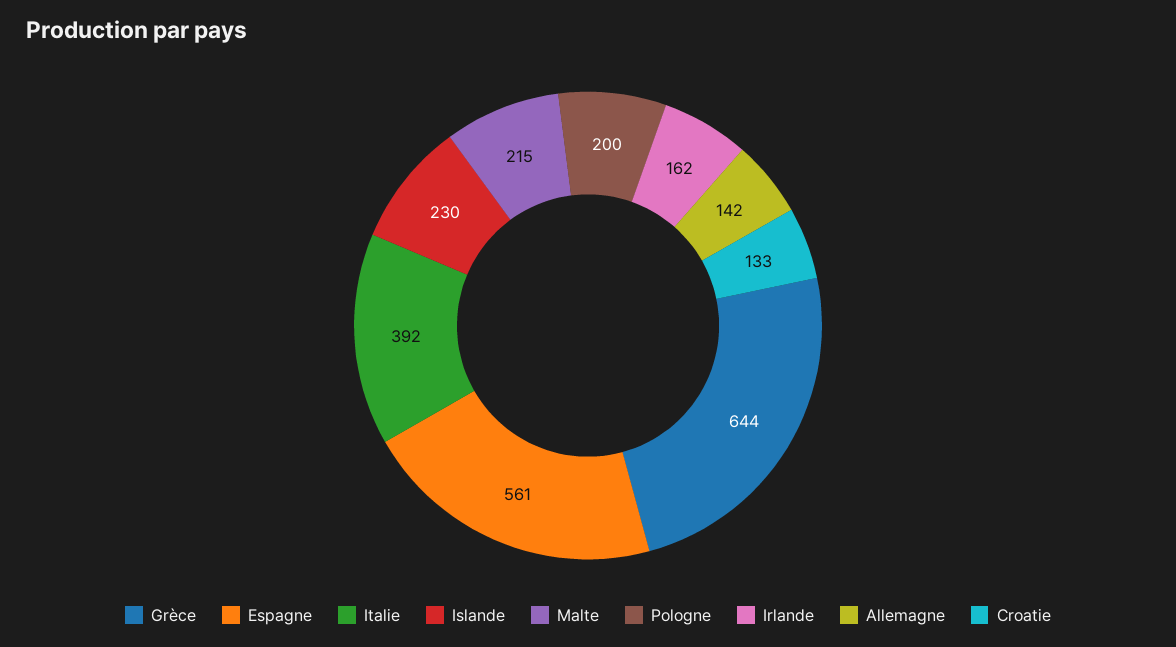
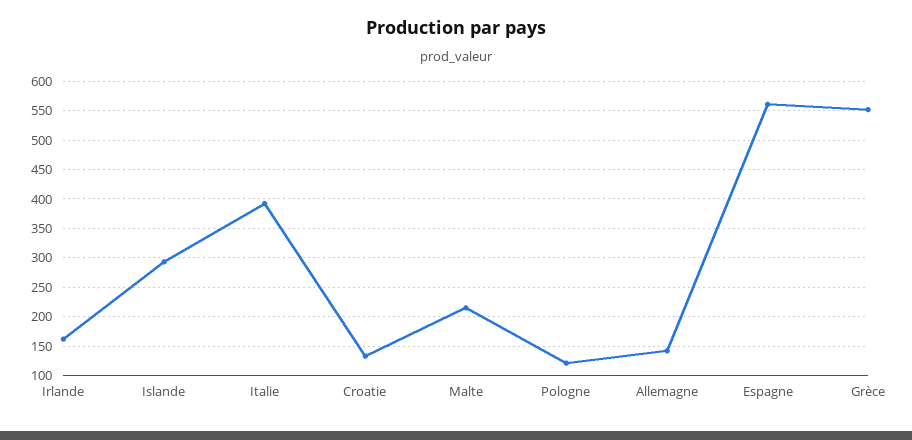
  {
-   "Grèce": 644,
+   "Grèce": 550,
    "Espagne": 561,
    "Italie": 392,
-   "Islande": 230,
+   "Islande": 300,
    "Malte": 215,
-   "Pologne": 200,
+   "Pologne": 125,
    "Irlande": 162,
    "Allemagne": 142,
    "Croatie": 133
  }

